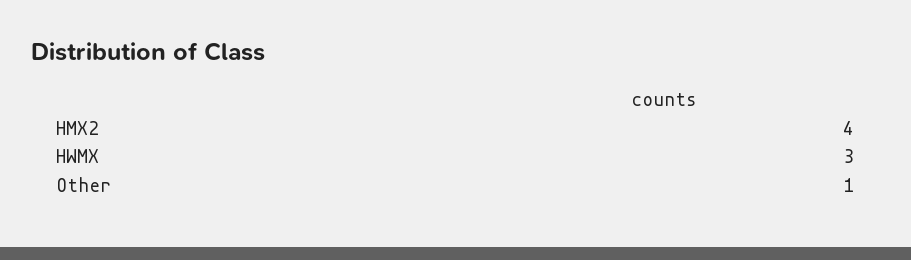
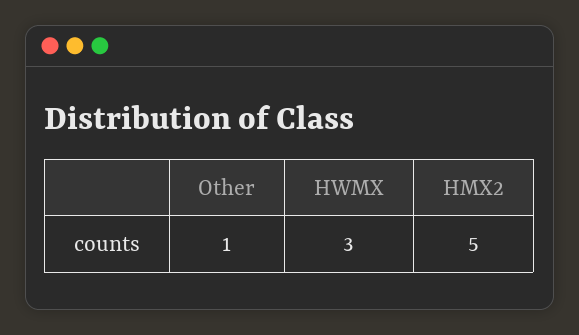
  {
-   "HMX2": 4,
+   "HMX2": 5,
    "HWMX": 3,
    "Other": 1
  }

